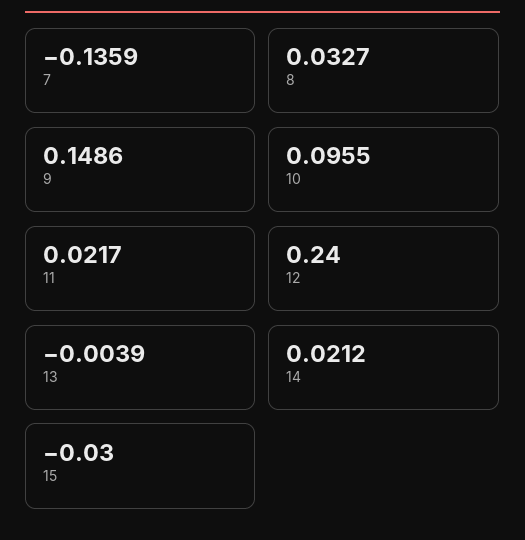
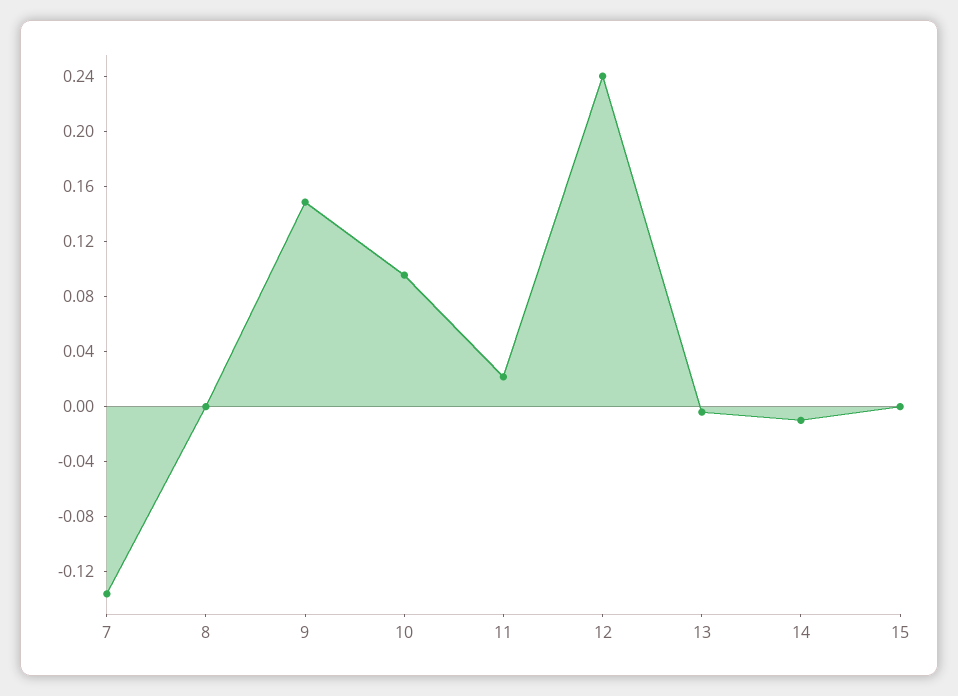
  {
    "7": -0.1359,
-   "8": 0.0327,
+   "8": 0,
    "9": 0.1486,
    "10": 0.0955,
    "11": 0.0217,
    "12": 0.24,
    "13": -0.0039,
-   "14": 0.0212,
+   "14": -0.01,
-   "15": -0.03
+   "15": 0
  }

